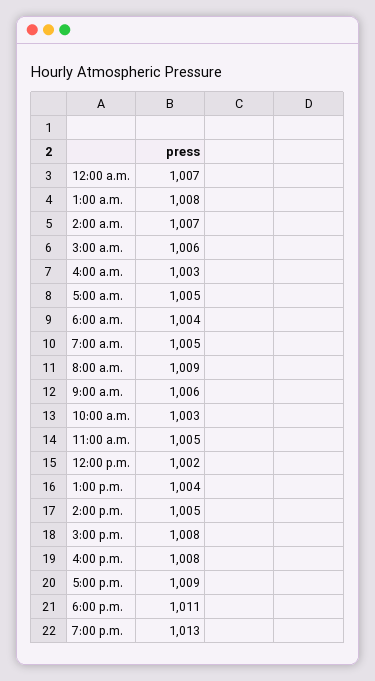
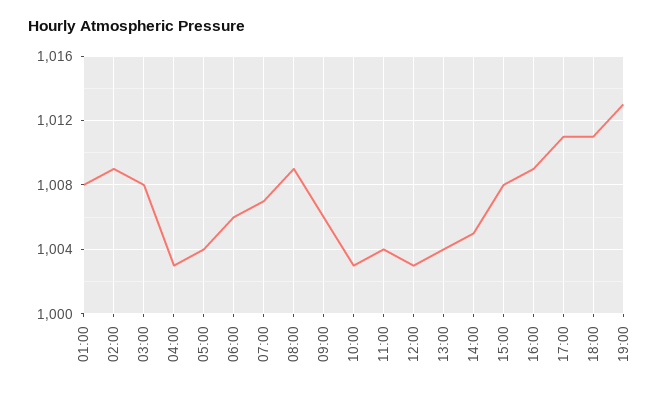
  {
-   "12:00 a.m.": 1007,
    "1:00 a.m.": 1008,
-   "2:00 a.m.": 1007,
+   "2:00 a.m.": 1009,
-   "3:00 a.m.": 1006,
+   "3:00 a.m.": 1008,
    "4:00 a.m.": 1003,
-   "5:00 a.m.": 1005,
+   "5:00 a.m.": 1004,
-   "6:00 a.m.": 1004,
+   "6:00 a.m.": 1006,
-   "7:00 a.m.": 1005,
+   "7:00 a.m.": 1007,
    "8:00 a.m.": 1009,
    "9:00 a.m.": 1006,
    "10:00 a.m.": 1003,
-   "11:00 a.m.": 1005,
+   "11:00 a.m.": 1004,
-   "12:00 p.m.": 1002,
+   "12:00 p.m.": 1003,
    "1:00 p.m.": 1004,
    "2:00 p.m.": 1005,
    "3:00 p.m.": 1008,
-   "4:00 p.m.": 1008,
+   "4:00 p.m.": 1009,
-   "5:00 p.m.": 1009,
+   "5:00 p.m.": 1011,
    "6:00 p.m.": 1011,
    "7:00 p.m.": 1013
  }

